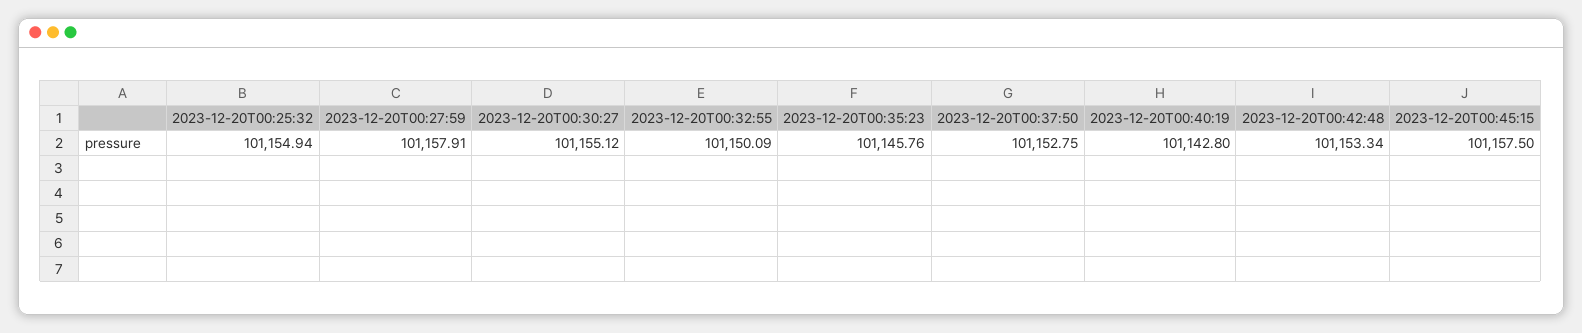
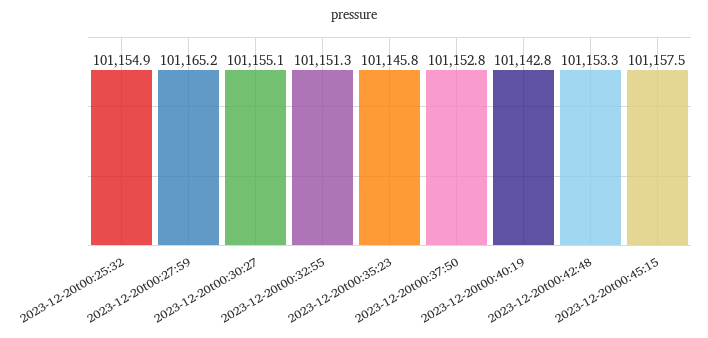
  {
    "2023-12-20T00:25:32": 101154.94,
-   "2023-12-20T00:27:59": 101157.91,
+   "2023-12-20T00:27:59": 101165.2,
    "2023-12-20T00:30:27": 101155.12,
-   "2023-12-20T00:32:55": 101150.09,
+   "2023-12-20T00:32:55": 101151.3,
    "2023-12-20T00:35:23": 101145.76,
    "2023-12-20T00:37:50": 101152.75,
    "2023-12-20T00:40:19": 101142.8,
    "2023-12-20T00:42:48": 101153.34,
    "2023-12-20T00:45:15": 101157.5
  }

